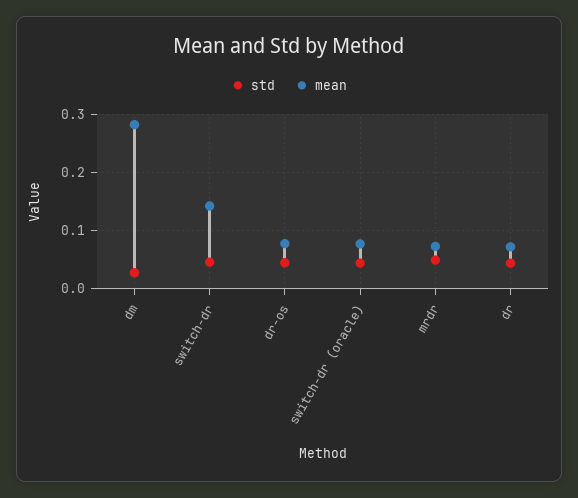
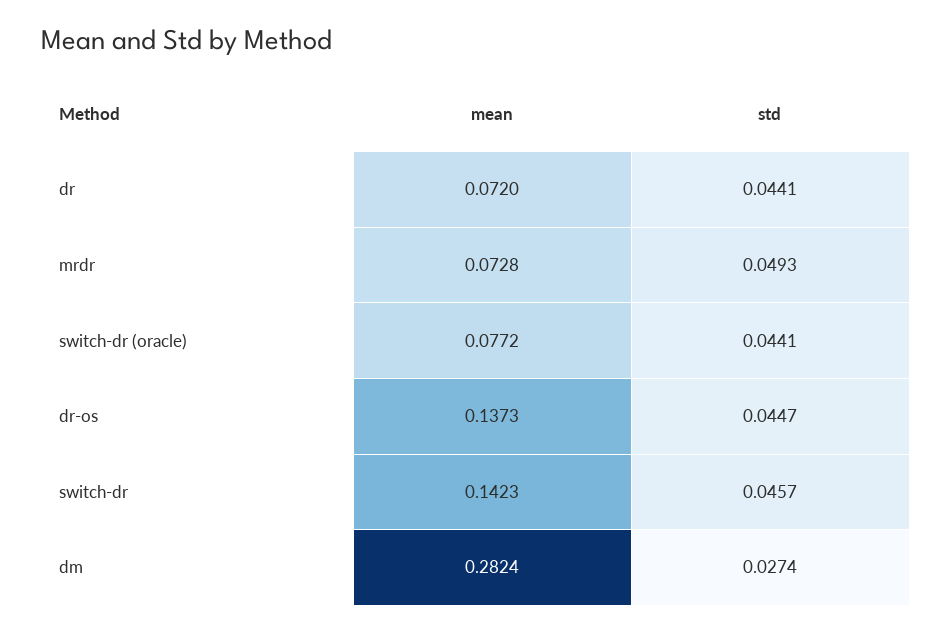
  {
    "std": {
      "dm": 0.0274,
      "switch-dr": 0.0457,
      "dr-os": 0.0447,
      "switch-dr (oracle)": 0.0441,
      "mrdr": 0.0493,
      "dr": 0.0441
    },
    "mean": {
      "dm": 0.2824,
      "switch-dr": 0.1423,
-     "dr-os": 0.08,
+     "dr-os": 0.1373,
      "switch-dr (oracle)": 0.0772,
      "mrdr": 0.0728,
      "dr": 0.072
    }
  }

